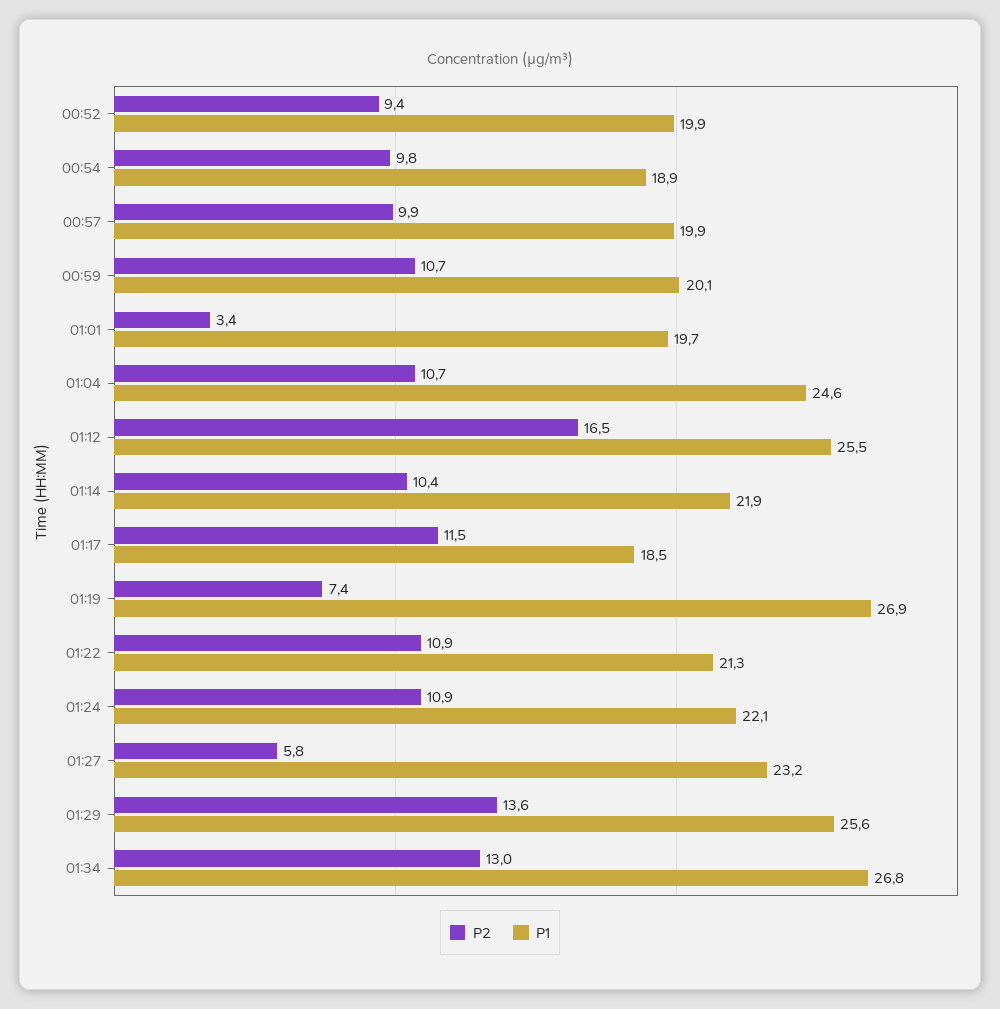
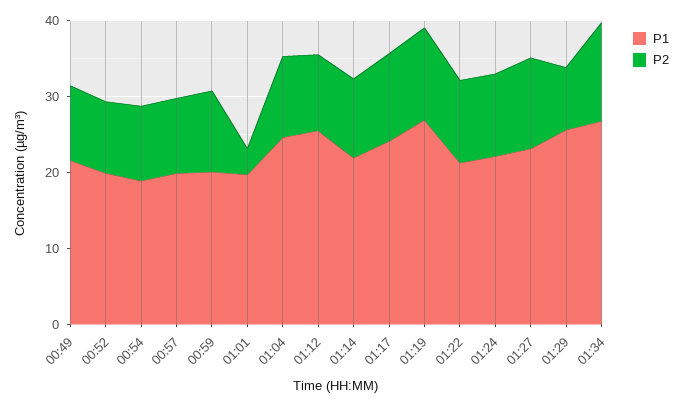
  {
    "P2": {
      "00:52": 9.4,
      "00:54": 9.8,
      "00:57": 9.9,
      "00:59": 10.7,
      "01:01": 3.4,
      "01:04": 10.7,
-     "01:12": 16.5,
+     "01:12": 10,
      "01:14": 10.4,
      "01:17": 11.5,
-     "01:19": 7.4,
+     "01:19": 12,
      "01:22": 10.9,
      "01:24": 10.9,
-     "01:27": 5.8,
+     "01:27": 12,
-     "01:29": 13.6,
+     "01:29": 8,
-     "01:34": 13
+     "01:34": 13,
+     "00:49": 10
    },
    "P1": {
      "00:52": 19.9,
      "00:54": 18.9,
      "00:57": 19.9,
      "00:59": 20.1,
      "01:01": 19.7,
      "01:04": 24.6,
      "01:12": 25.5,
      "01:14": 21.9,
-     "01:17": 18.5,
+     "01:17": 24,
      "01:19": 26.9,
      "01:22": 21.3,
      "01:24": 22.1,
      "01:27": 23.2,
      "01:29": 25.6,
-     "01:34": 26.8
+     "01:34": 26.8,
+     "00:49": 22
    }
  }

